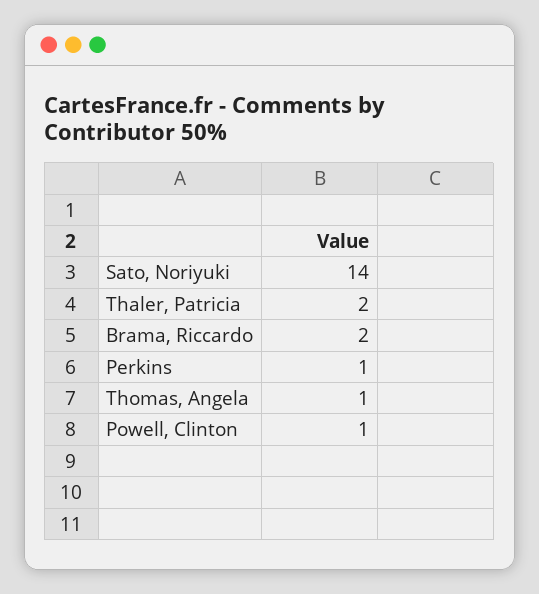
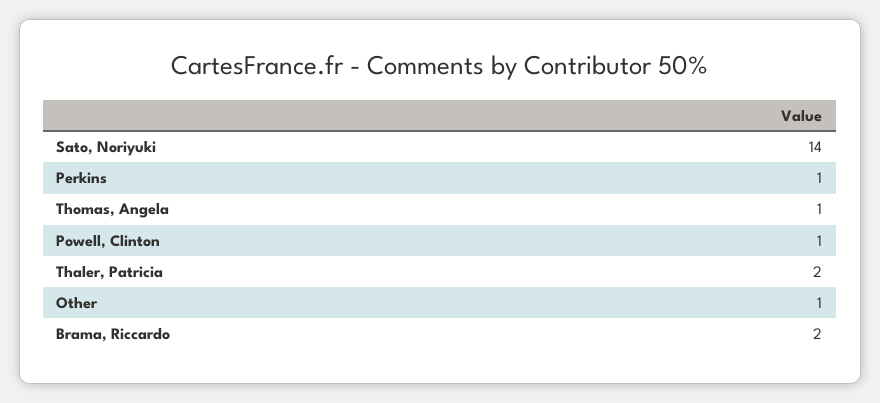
  {
    "Sato, Noriyuki": 14,
    "Thaler, Patricia": 2,
    "Brama, Riccardo": 2,
    "Perkins": 1,
    "Thomas, Angela": 1,
-   "Powell, Clinton": 1
+   "Powell, Clinton": 1,
+   "Other": 1
  }

